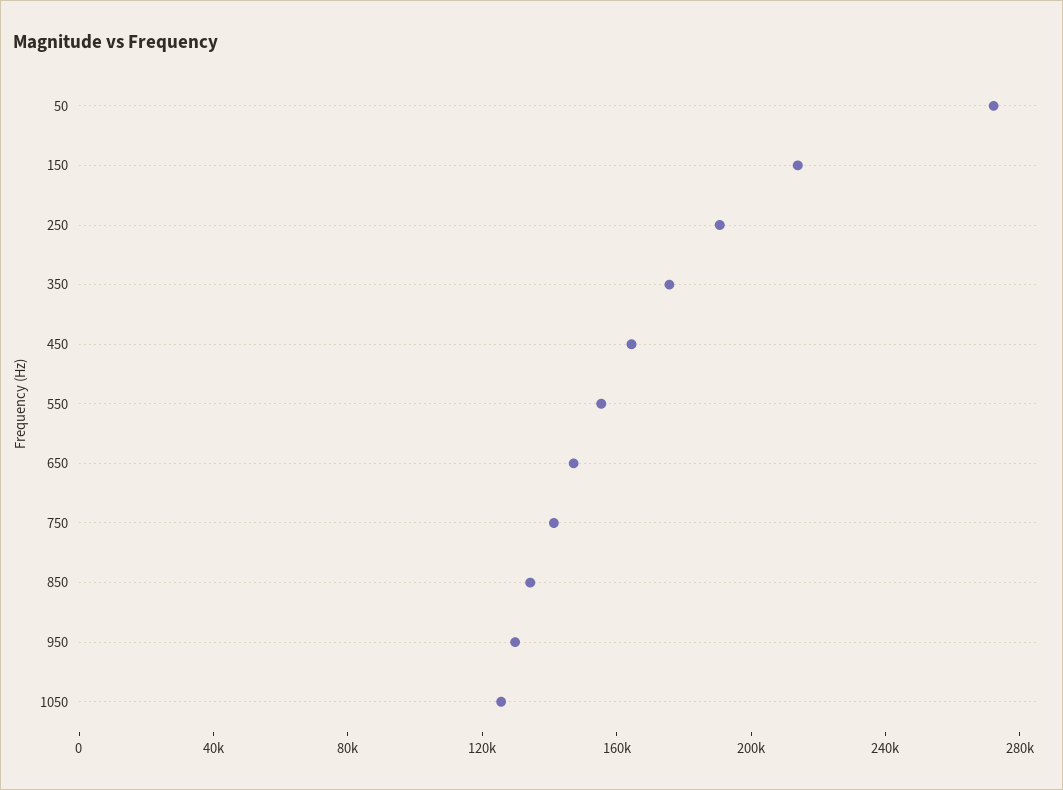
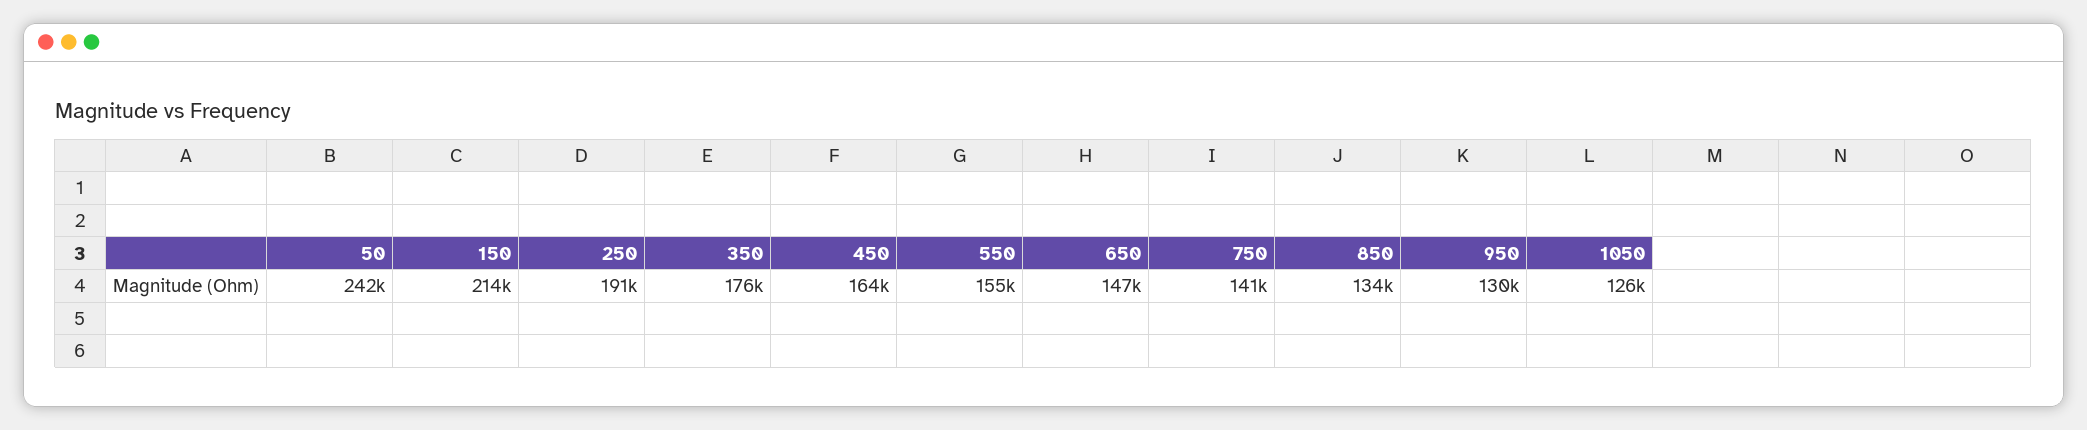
  {
-   "50": 270000,
+   "50": 242000,
    "150": 214000,
    "250": 191000,
    "350": 176000,
    "450": 164000,
    "550": 155000,
    "650": 147000,
    "750": 141000,
    "850": 134000,
    "950": 130000,
    "1050": 126000
  }

